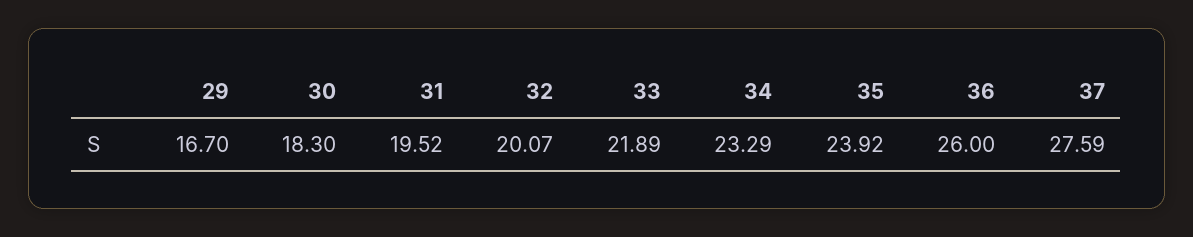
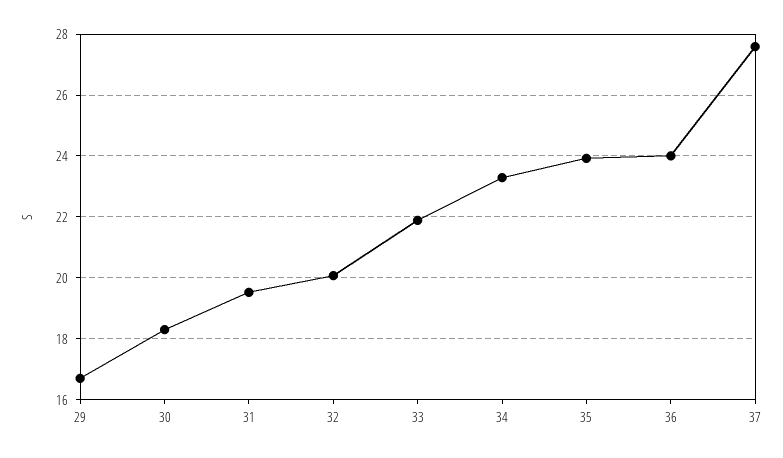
  {
    "29": 16.7,
    "30": 18.3,
    "31": 19.52,
    "32": 20.07,
    "33": 21.89,
    "34": 23.29,
    "35": 23.92,
-   "36": 26,
+   "36": 24,
    "37": 27.59
  }

